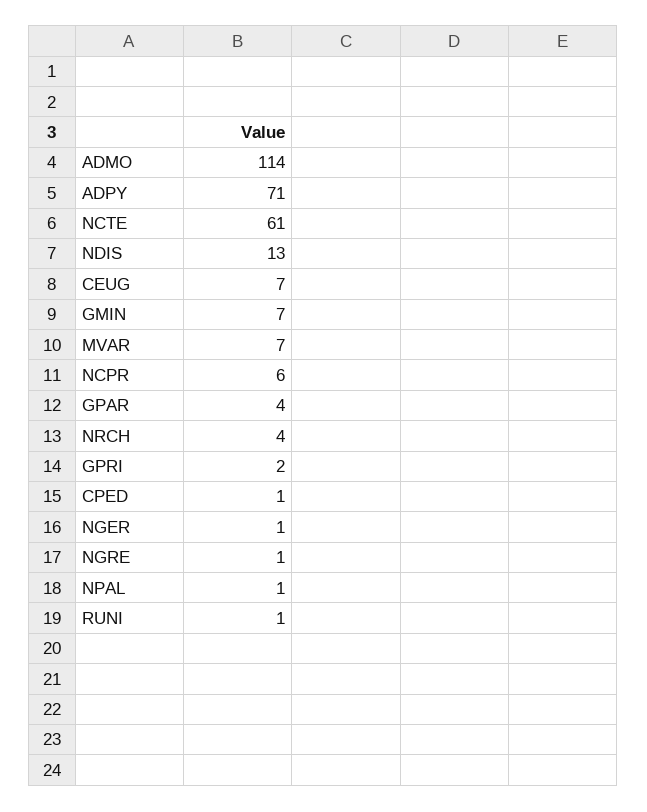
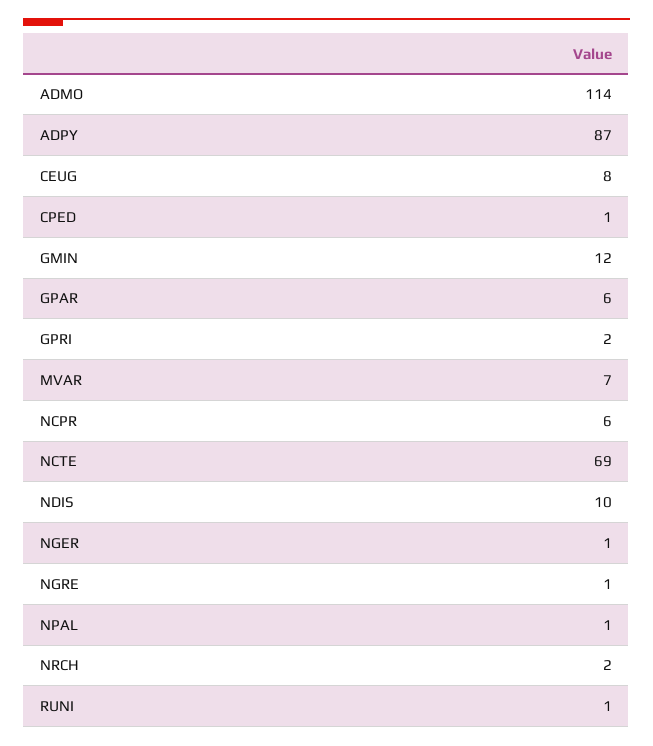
  {
    "ADMO": 114,
-   "ADPY": 71,
+   "ADPY": 87,
-   "NCTE": 61,
+   "NCTE": 69,
-   "NDIS": 13,
+   "NDIS": 10,
-   "CEUG": 7,
+   "CEUG": 8,
-   "GMIN": 7,
+   "GMIN": 12,
    "MVAR": 7,
    "NCPR": 6,
-   "GPAR": 4,
+   "GPAR": 6,
-   "NRCH": 4,
+   "NRCH": 2,
    "GPRI": 2,
    "CPED": 1,
    "NGER": 1,
    "NGRE": 1,
    "NPAL": 1,
    "RUNI": 1
  }

